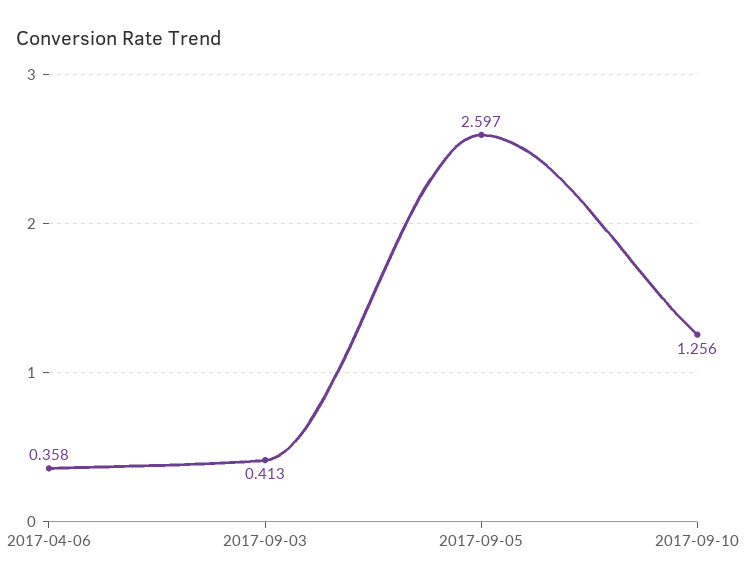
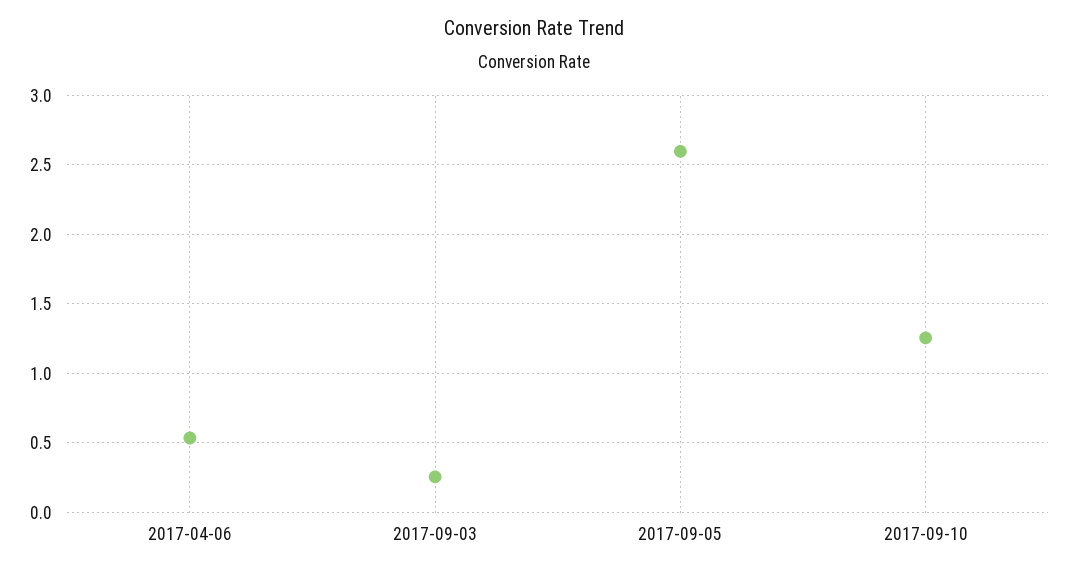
  {
-   "2017-04-06": 0.358,
+   "2017-04-06": 0.55,
-   "2017-09-03": 0.413,
+   "2017-09-03": 0.25,
    "2017-09-05": 2.597,
    "2017-09-10": 1.256
  }

